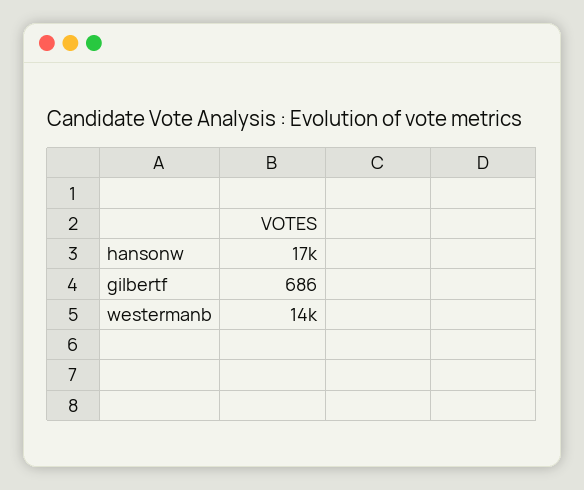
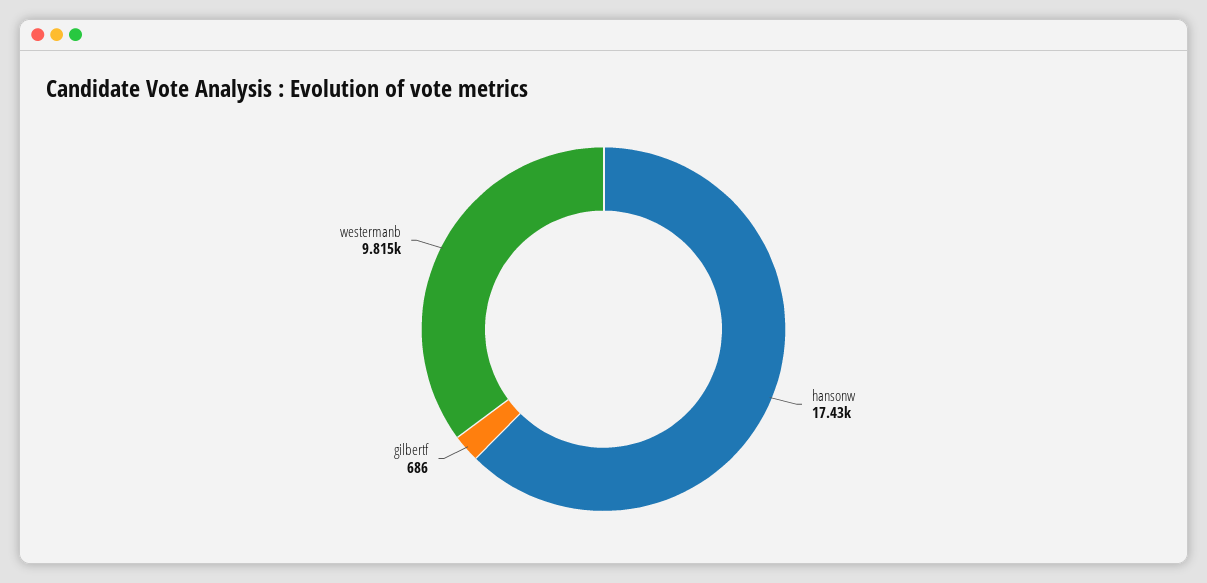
  {
    "hansonw": 17430,
    "gilbertf": 686,
-   "westermanb": 14000
+   "westermanb": 9815
  }

